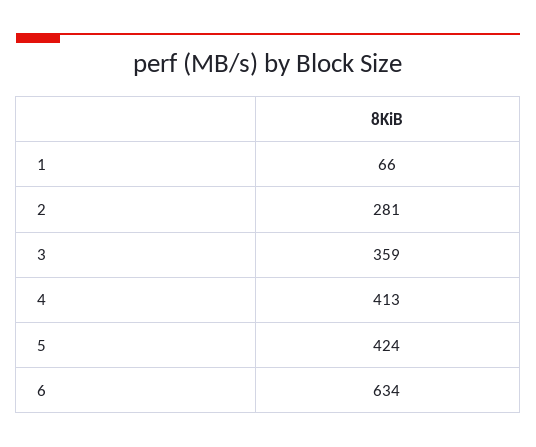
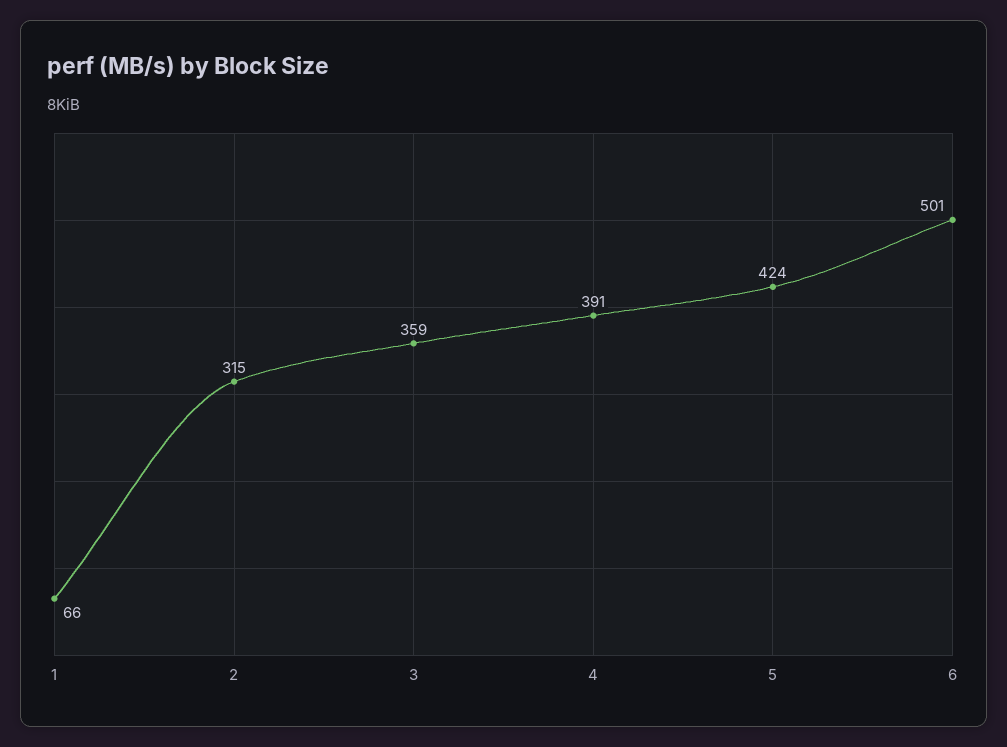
  {
    "1": 66,
-   "2": 281,
+   "2": 315,
    "3": 359,
-   "4": 413,
+   "4": 391,
    "5": 424,
-   "6": 634
+   "6": 501
  }

